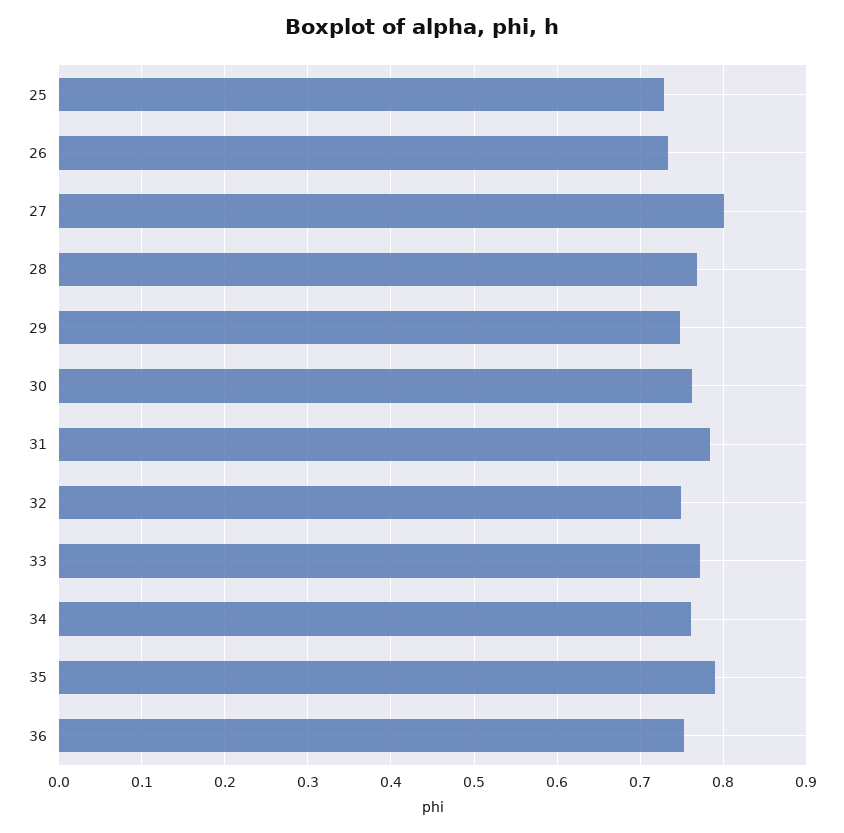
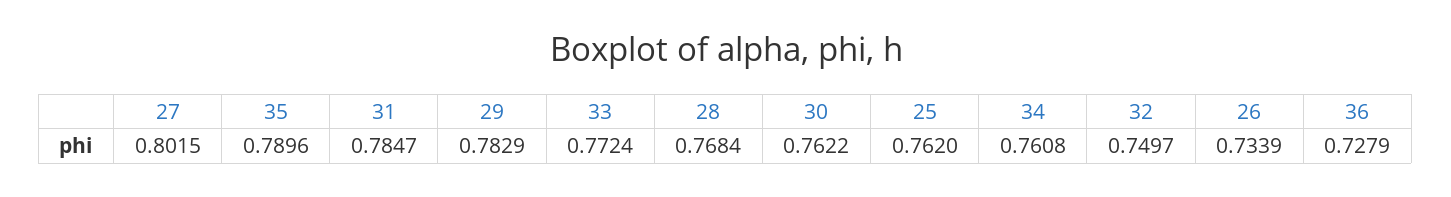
  {
-   "25": 0.73,
+   "25": 0.762,
    "26": 0.7339,
    "27": 0.8015,
    "28": 0.7684,
-   "29": 0.75,
+   "29": 0.7829,
    "30": 0.7622,
    "31": 0.7847,
    "32": 0.7497,
    "33": 0.7724,
    "34": 0.7608,
    "35": 0.7896,
-   "36": 0.75
+   "36": 0.7279
  }

